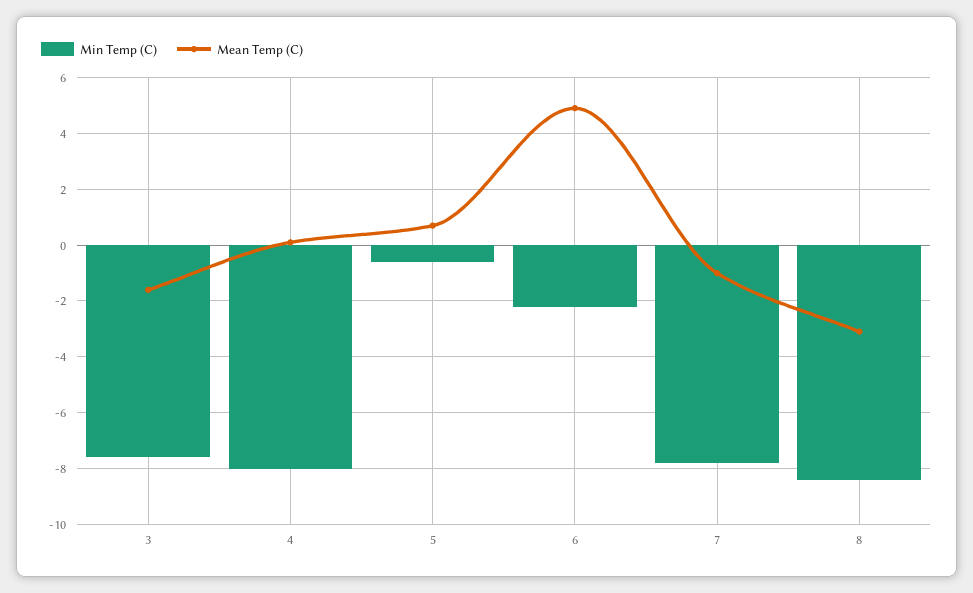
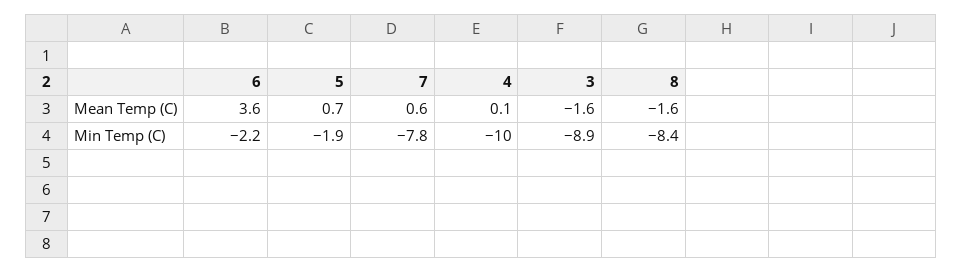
  {
    "Min Temp (C)": {
-     "3": -7.5,
+     "3": -8.9,
-     "4": -8,
+     "4": -10,
-     "5": -0.5,
+     "5": -1.9,
      "6": -2.2,
      "7": -7.8,
      "8": -8.4
    },
    "Mean Temp (C)": {
      "3": -1.6,
      "4": 0.1,
      "5": 0.7,
-     "6": 5,
+     "6": 3.6,
-     "7": -1,
+     "7": 0.6,
-     "8": -3
+     "8": -1.6
    }
  }

